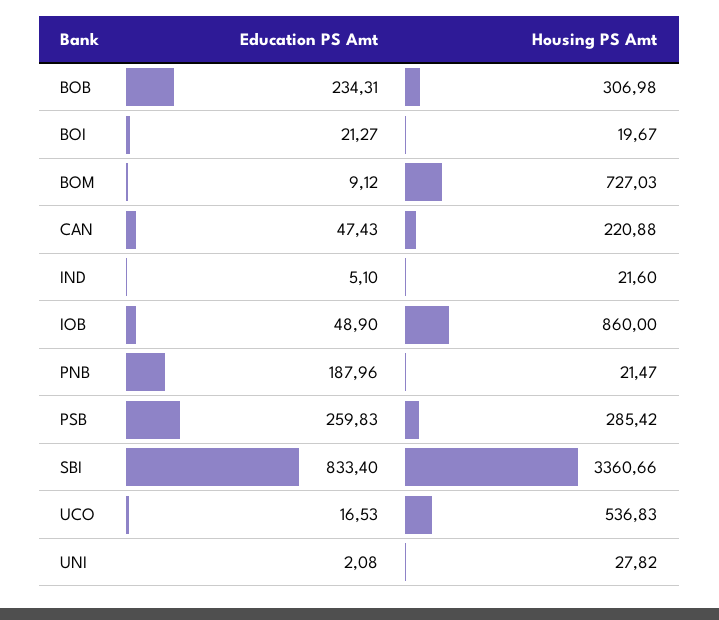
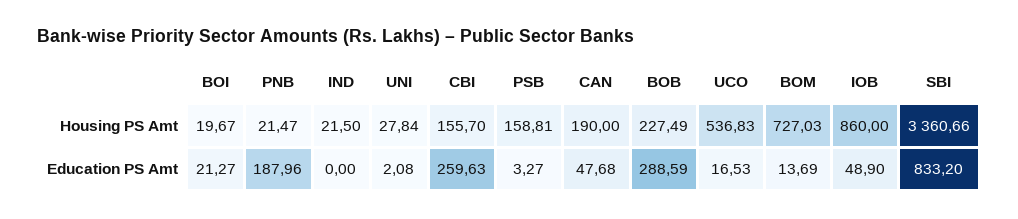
  {
    "Education PS Amt": {
-     "BOB": 234.31,
+     "BOB": 288.59,
      "BOI": 21.27,
-     "BOM": 9.12,
+     "BOM": 13.69,
-     "CAN": 47.43,
+     "CAN": 47.68,
-     "IND": 5.1,
+     "IND": 0,
      "IOB": 48.9,
      "PNB": 187.96,
-     "PSB": 259.83,
+     "PSB": 3.27,
-     "SBI": 833.4,
+     "SBI": 833.2,
      "UCO": 16.53,
-     "UNI": 2.08
+     "UNI": 2.08,
+     "CBI": 259.63
    },
    "Housing PS Amt": {
-     "BOB": 306.98,
+     "BOB": 227.49,
      "BOI": 19.67,
      "BOM": 727.03,
-     "CAN": 220.88,
+     "CAN": 190,
-     "IND": 21.6,
+     "IND": 21.5,
      "IOB": 860,
      "PNB": 21.47,
-     "PSB": 285.42,
+     "PSB": 158.81,
      "SBI": 3360.66,
      "UCO": 536.83,
-     "UNI": 27.82
+     "UNI": 27.84,
+     "CBI": 155.7
    }
  }

